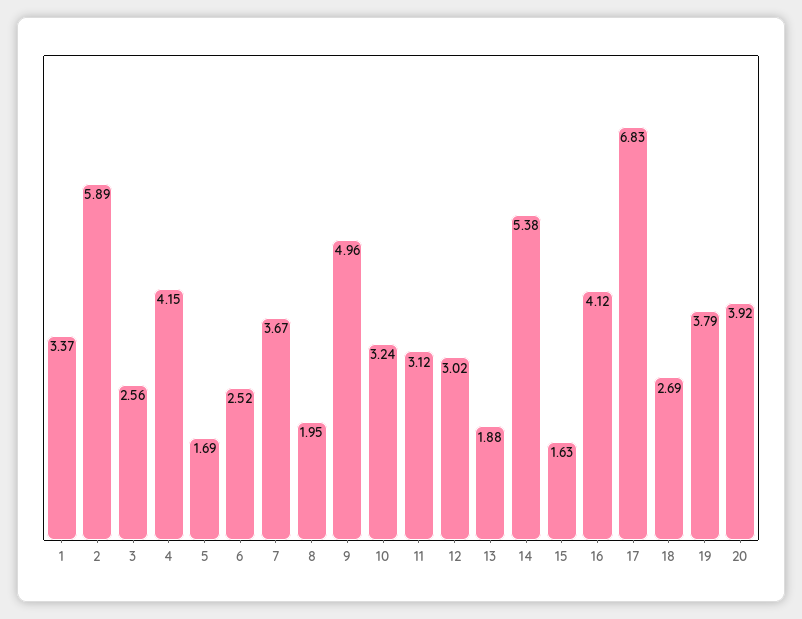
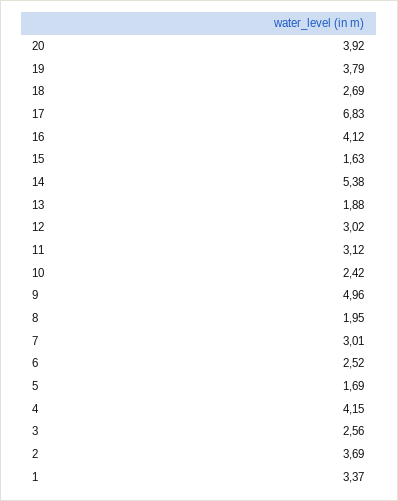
  {
    "1": 3.37,
-   "2": 5.89,
+   "2": 3.69,
    "3": 2.56,
    "4": 4.15,
    "5": 1.69,
    "6": 2.52,
-   "7": 3.67,
+   "7": 3.01,
    "8": 1.95,
    "9": 4.96,
-   "10": 3.24,
+   "10": 2.42,
    "11": 3.12,
    "12": 3.02,
    "13": 1.88,
    "14": 5.38,
    "15": 1.63,
    "16": 4.12,
    "17": 6.83,
    "18": 2.69,
    "19": 3.79,
    "20": 3.92
  }

